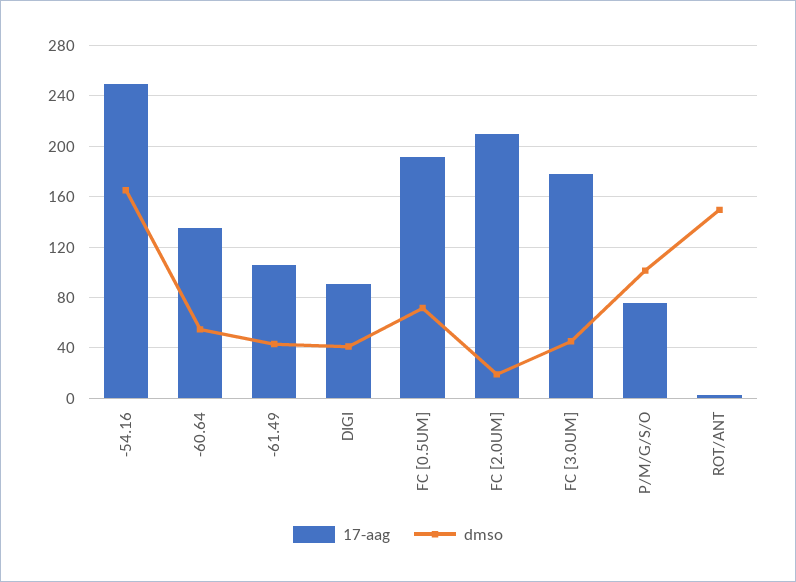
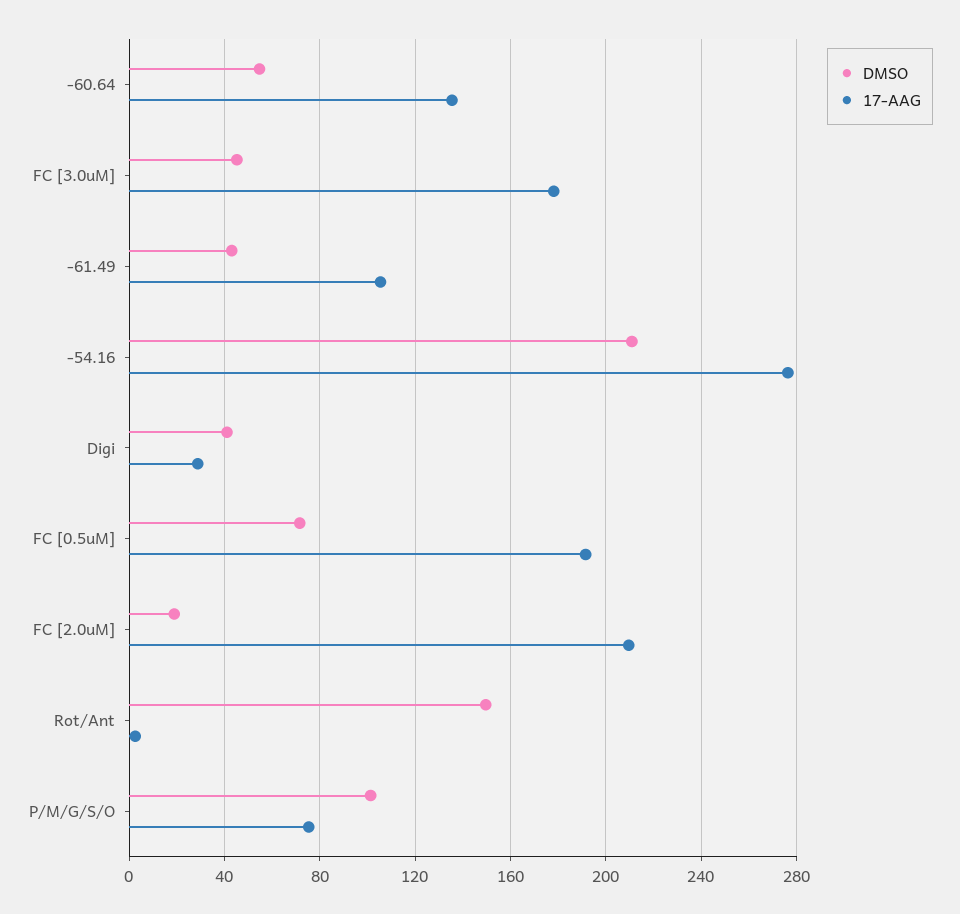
  {
    "17-aag": {
-     "-54.16": 250,
+     "-54.16": 275,
      "-60.64": 135,
      "-61.49": 105,
-     "DIGI": 90,
+     "DIGI": 30,
      "FC [0.5UM]": 190,
      "FC [2.0UM]": 210,
      "FC [3.0UM]": 180,
      "P/M/G/S/O": 75,
      "ROT/ANT": 5
    },
    "dmso": {
-     "-54.16": 165,
+     "-54.16": 210,
      "-60.64": 55,
      "-61.49": 45,
      "DIGI": 40,
      "FC [0.5UM]": 70,
      "FC [2.0UM]": 20,
      "FC [3.0UM]": 45,
      "P/M/G/S/O": 100,
      "ROT/ANT": 150
    }
  }

